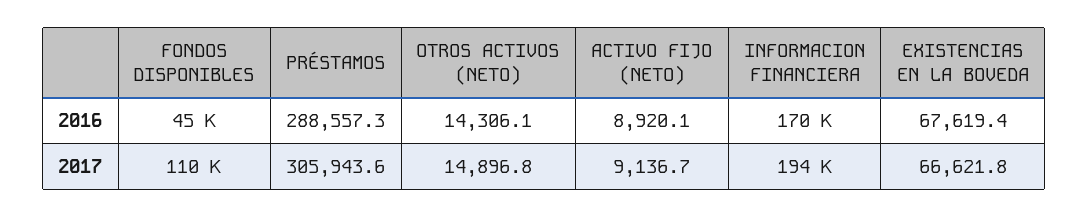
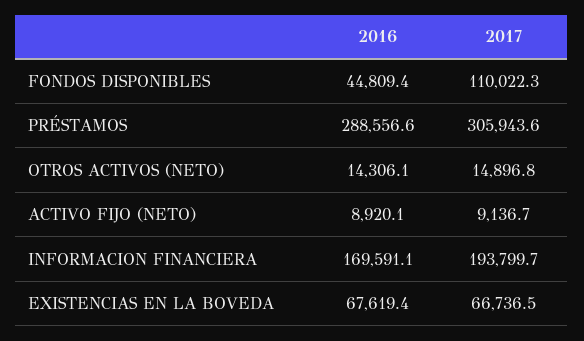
  {
    "FONDOS DISPONIBLES": {
      "2016": 44809.4,
      "2017": 110022.3
    },
    "PRÉSTAMOS": {
-     "2016": 288557.3,
+     "2016": 288556.6,
      "2017": 305943.6
    },
    "OTROS ACTIVOS (NETO)": {
      "2016": 14306.1,
      "2017": 14896.8
    },
    "ACTIVO FIJO (NETO)": {
      "2016": 8920.1,
      "2017": 9136.7
    },
    "INFORMACION FINANCIERA": {
      "2016": 169591.1,
      "2017": 193799.7
    },
    "EXISTENCIAS EN LA BOVEDA": {
      "2016": 67619.4,
-     "2017": 66621.8
+     "2017": 66736.5
    }
  }

